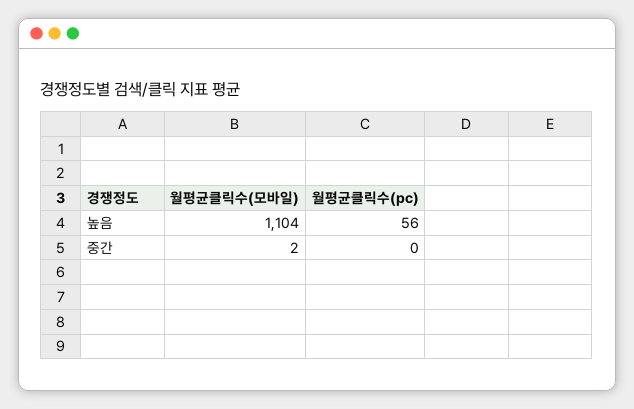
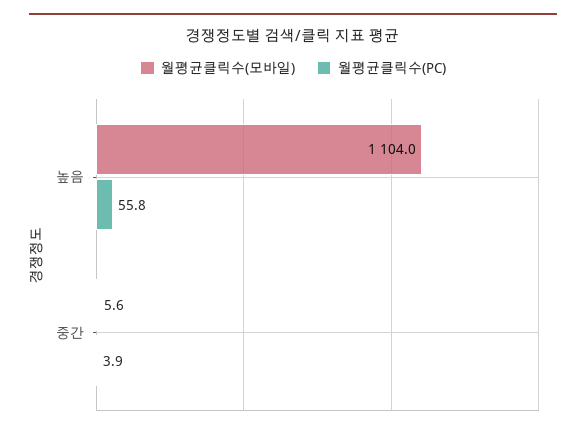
  {
    "월평균클릭수(모바일)": {
      "높음": 1104,
-     "중간": 2
+     "중간": 5.6
    },
    "월평균클릭수(pc)": {
      "높음": 55.8,
-     "중간": 0
+     "중간": 3.9
    }
  }

